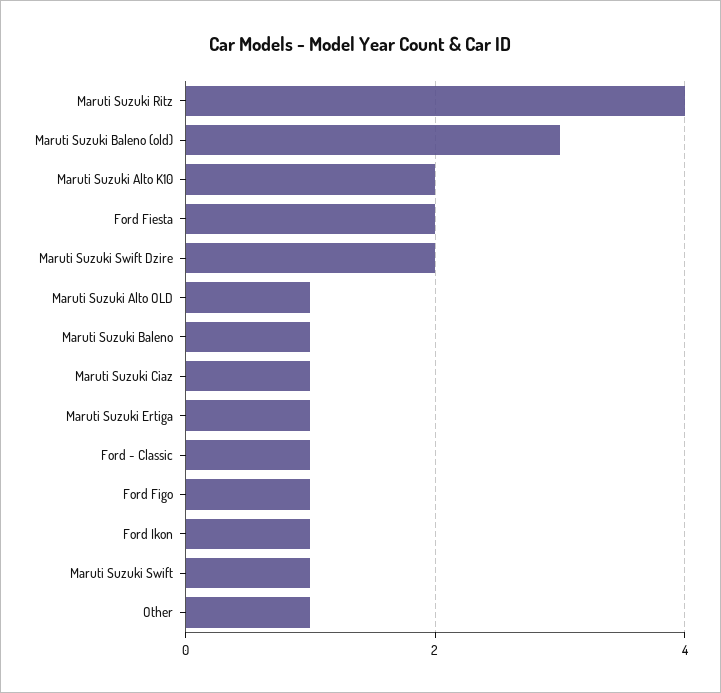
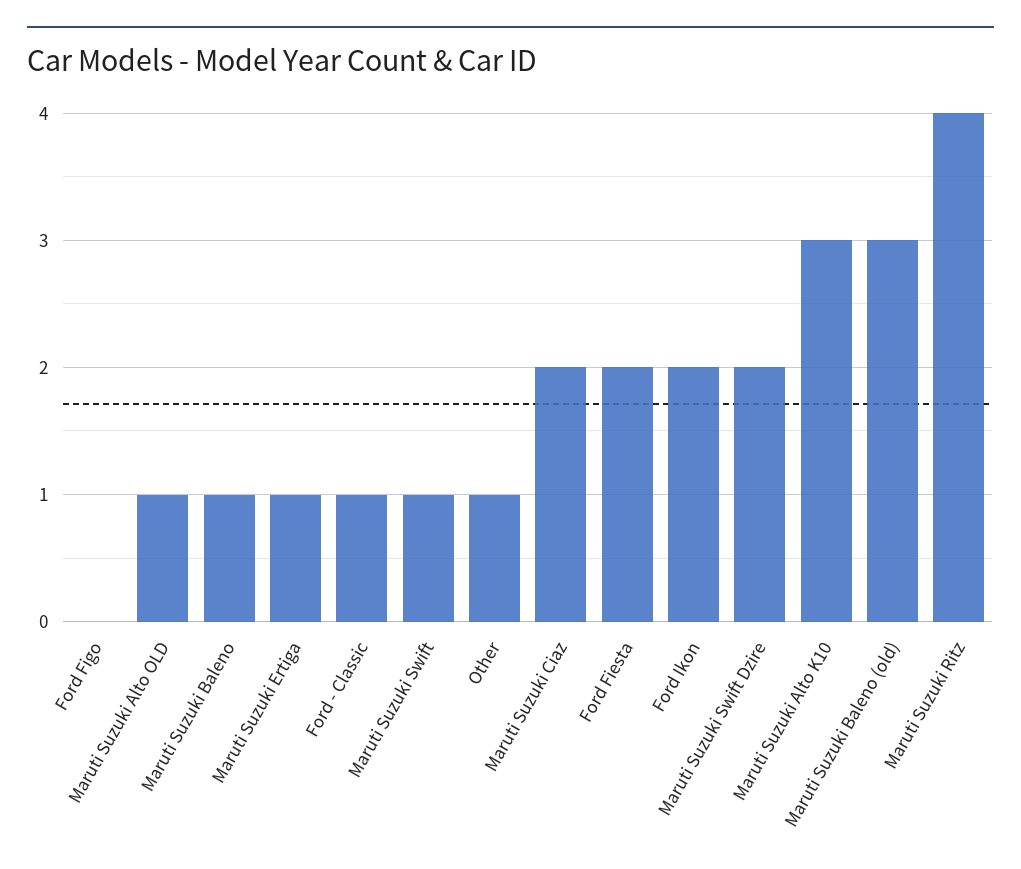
  {
    "Maruti Suzuki Ritz": 4,
    "Maruti Suzuki Baleno (old)": 3,
-   "Maruti Suzuki Alto K10": 2,
+   "Maruti Suzuki Alto K10": 3,
    "Ford Fiesta": 2,
    "Maruti Suzuki Swift Dzire": 2,
    "Maruti Suzuki Alto OLD": 1,
    "Maruti Suzuki Baleno": 1,
-   "Maruti Suzuki Ciaz": 1,
+   "Maruti Suzuki Ciaz": 2,
    "Maruti Suzuki Ertiga": 1,
    "Ford - Classic": 1,
-   "Ford Figo": 1,
+   "Ford Figo": 0,
-   "Ford Ikon": 1,
+   "Ford Ikon": 2,
    "Maruti Suzuki Swift": 1,
    "Other": 1
  }

